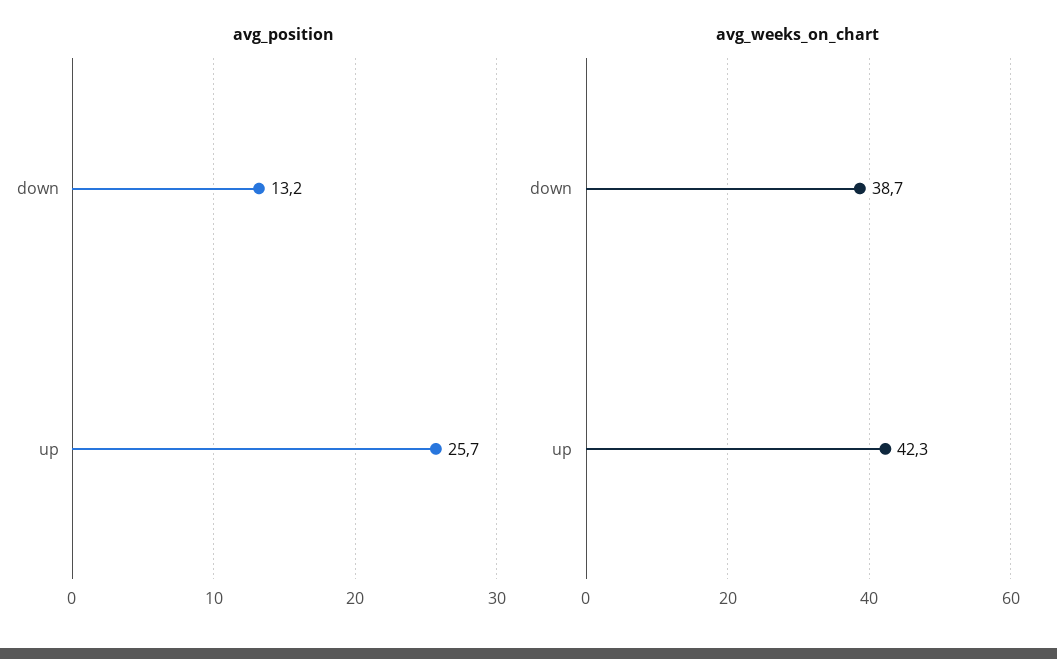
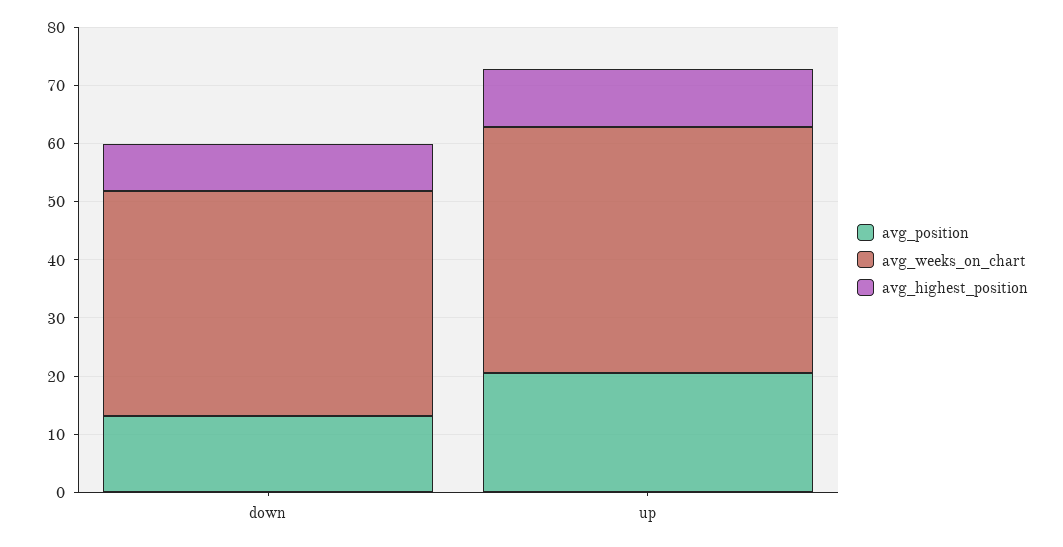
  {
    "avg_position": {
      "down": 13.2,
-     "up": 25.7
+     "up": 20
    },
    "avg_weeks_on_chart": {
      "down": 38.7,
      "up": 42.3
-   }
+   },
+   "avg_highest_position": {
+     "down": 8,
+     "up": 10
+   }
  }

